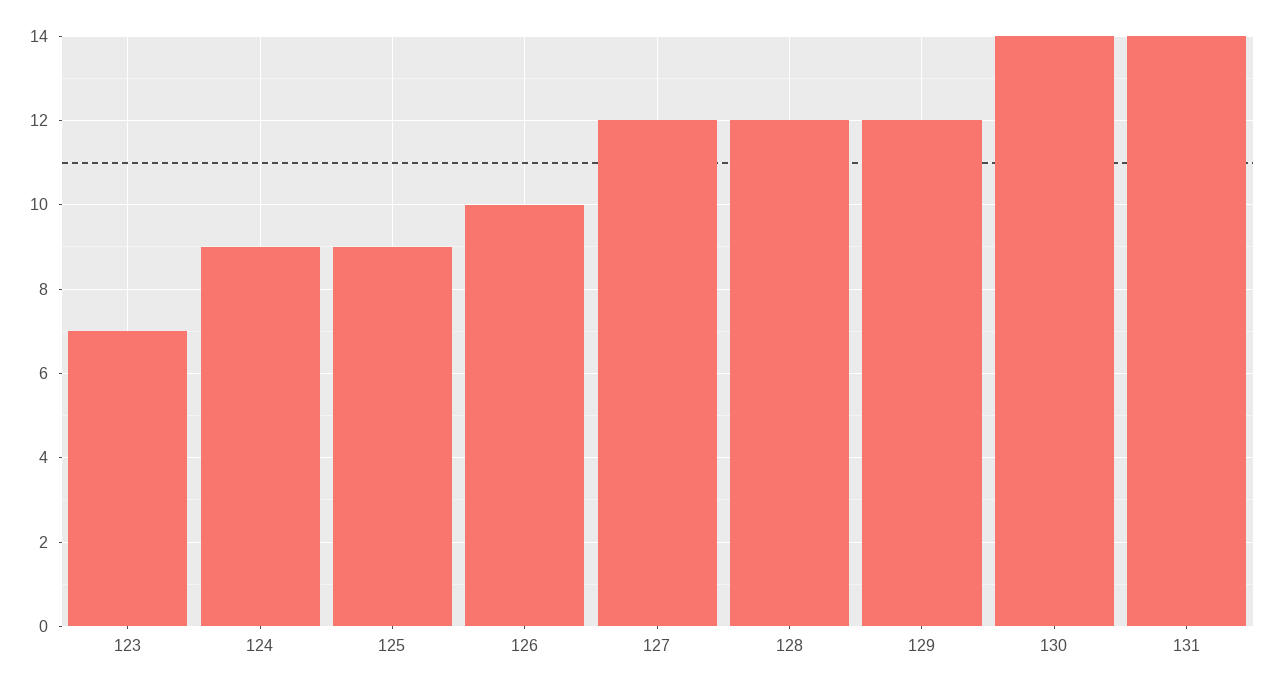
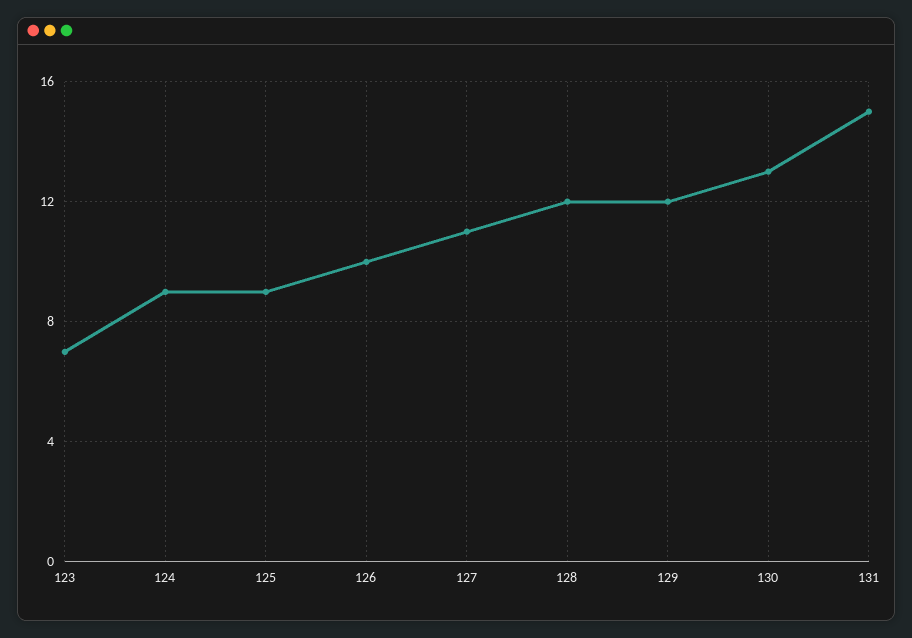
  {
    "123": 7,
    "124": 9,
    "125": 9,
    "126": 10,
-   "127": 12,
+   "127": 11,
    "128": 12,
    "129": 12,
-   "130": 14,
+   "130": 13,
-   "131": 14
+   "131": 15
  }

